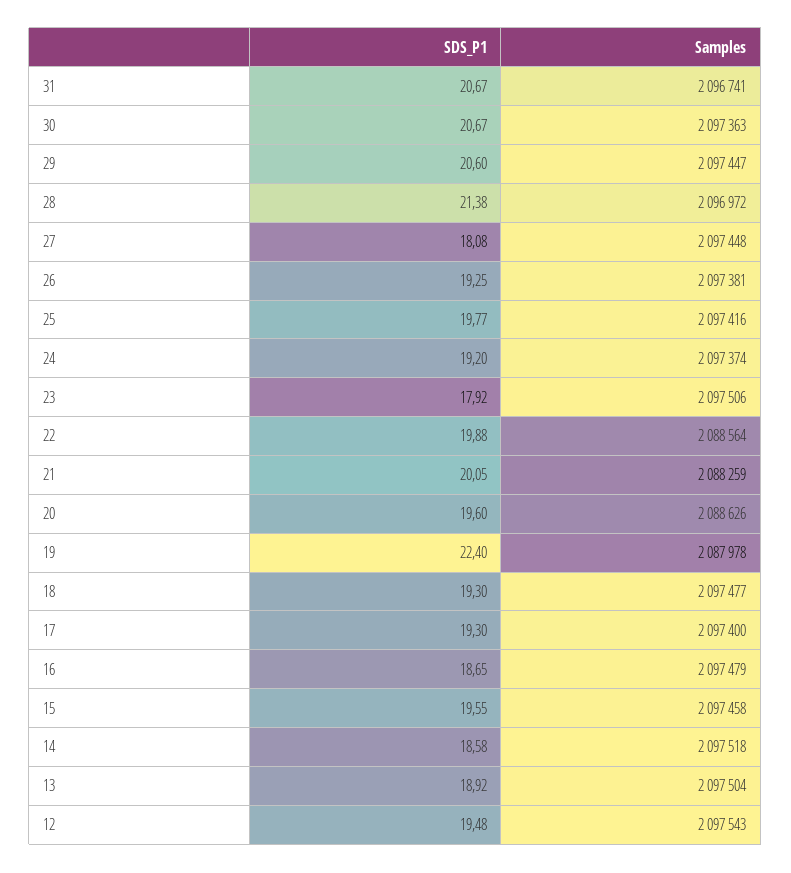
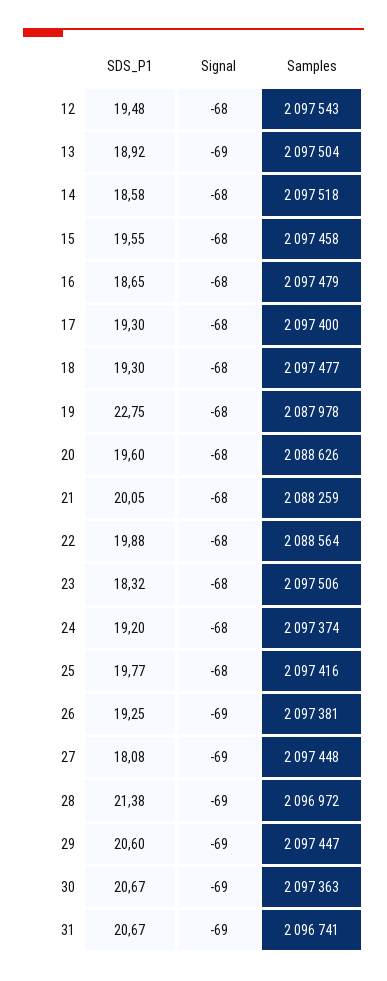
  {
    "SDS_P1": {
      "31": 20.67,
      "30": 20.67,
      "29": 20.6,
      "28": 21.38,
      "27": 18.08,
      "26": 19.25,
      "25": 19.77,
      "24": 19.2,
-     "23": 17.92,
+     "23": 18.32,
      "22": 19.88,
      "21": 20.05,
      "20": 19.6,
-     "19": 22.4,
+     "19": 22.75,
      "18": 19.3,
      "17": 19.3,
      "16": 18.65,
      "15": 19.55,
      "14": 18.58,
      "13": 18.92,
      "12": 19.48
    },
    "Samples": {
      "31": 2096741,
      "30": 2097363,
      "29": 2097447,
      "28": 2096972,
      "27": 2097448,
      "26": 2097381,
      "25": 2097416,
      "24": 2097374,
      "23": 2097506,
      "22": 2088564,
      "21": 2088259,
      "20": 2088626,
      "19": 2087978,
      "18": 2097477,
      "17": 2097400,
      "16": 2097479,
      "15": 2097458,
      "14": 2097518,
      "13": 2097504,
      "12": 2097543
-   }
+   },
+   "Signal": {
+     "12": -68,
+     "13": -69,
+     "14": -68,
+     "15": -68,
+     "16": -68,
+     "17": -68,
+     "18": -68,
+     "19": -68,
+     "20": -68,
+     "21": -68,
+     "22": -68,
+     "23": -68,
+     "24": -68,
+     "25": -68,
+     "26": -69,
+     "27": -69,
+     "28": -69,
+     "29": -69,
+     "30": -69,
+     "31": -69
+   }
  }

